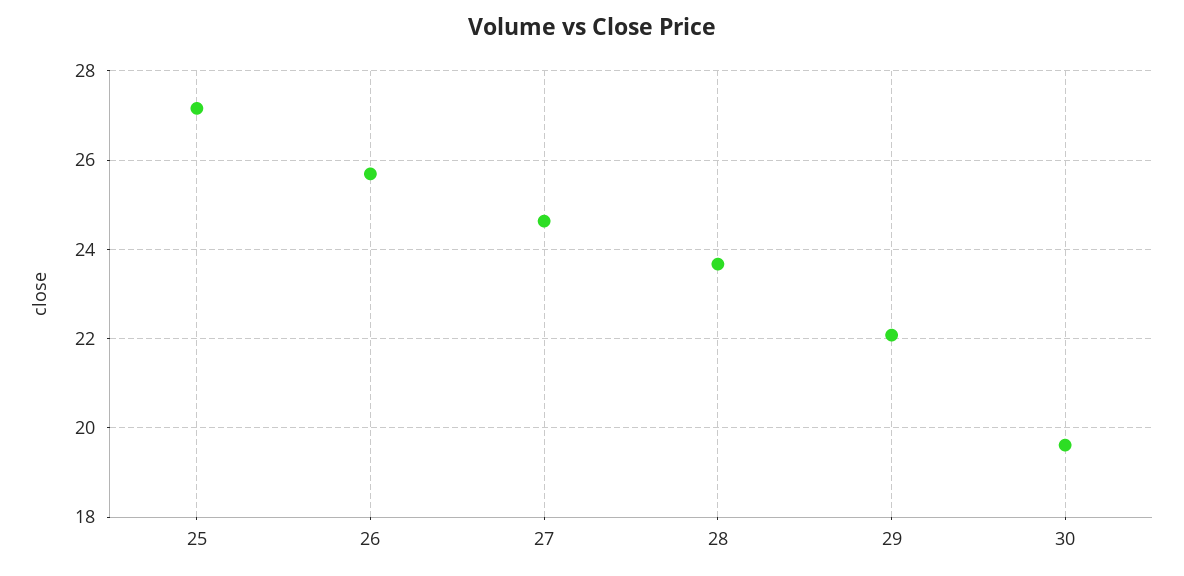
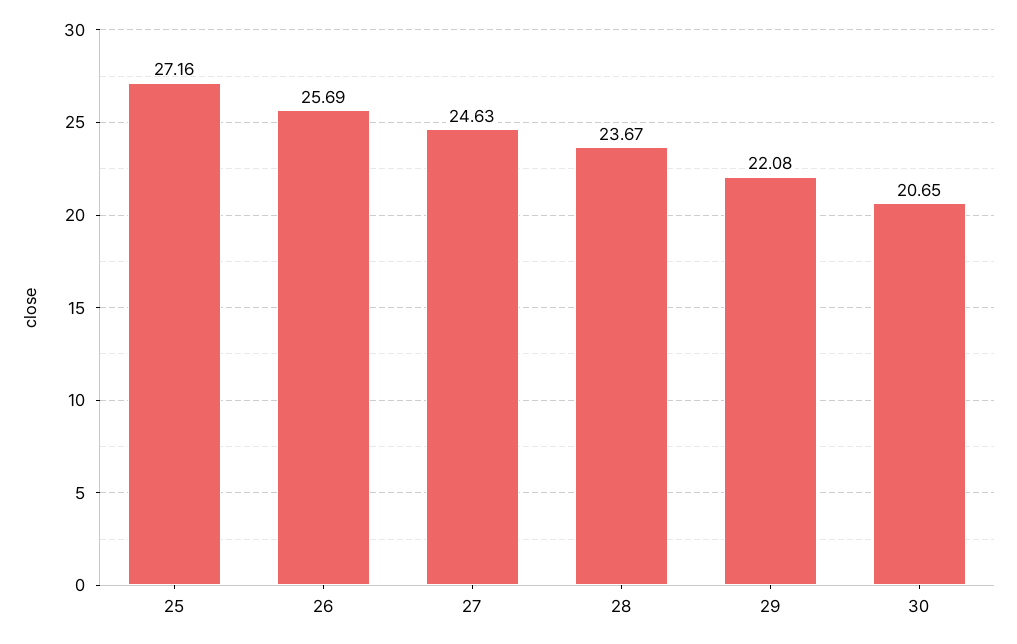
  {
    "25": 27.16,
    "26": 25.69,
    "27": 24.63,
    "28": 23.67,
    "29": 22.08,
-   "30": 19.6
+   "30": 20.65
  }

